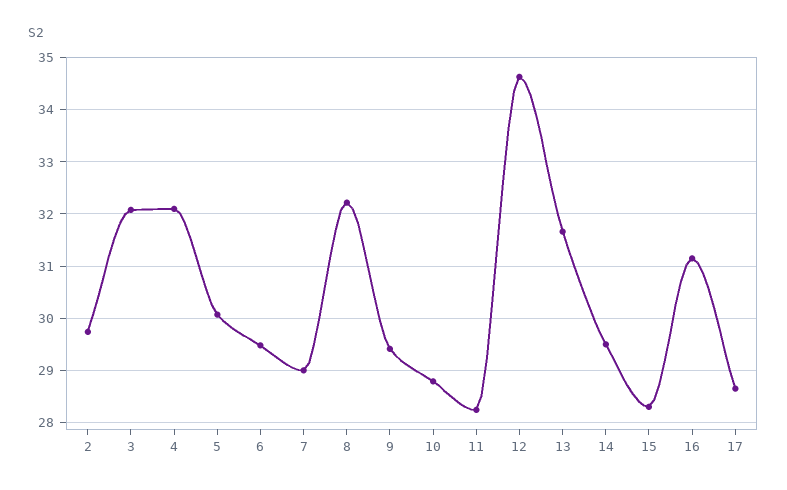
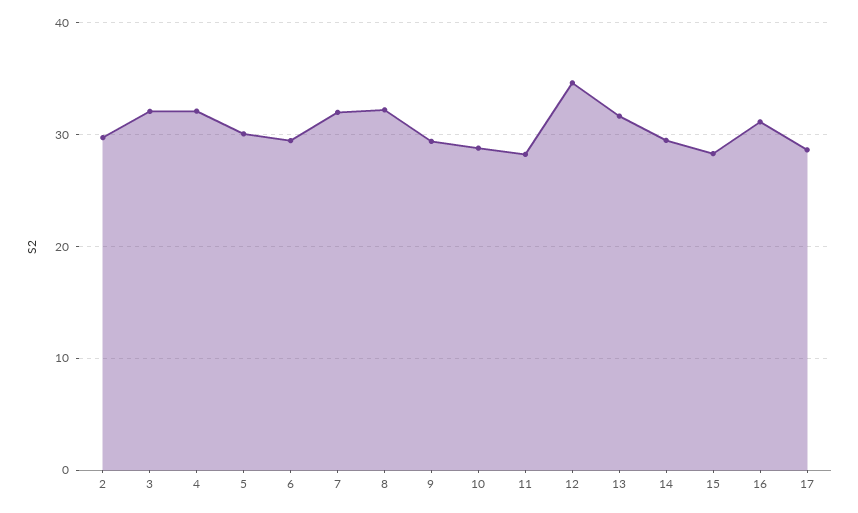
  {
    "2": 29.8,
    "3": 32,
    "4": 32.2,
    "5": 30,
    "6": 29.4,
-   "7": 29,
+   "7": 32,
    "8": 32.2,
    "9": 29.4,
    "10": 28.8,
    "11": 28.2,
    "12": 34.6,
    "13": 31.6,
    "14": 29.6,
    "15": 28.4,
    "16": 31.2,
    "17": 28.6
  }

